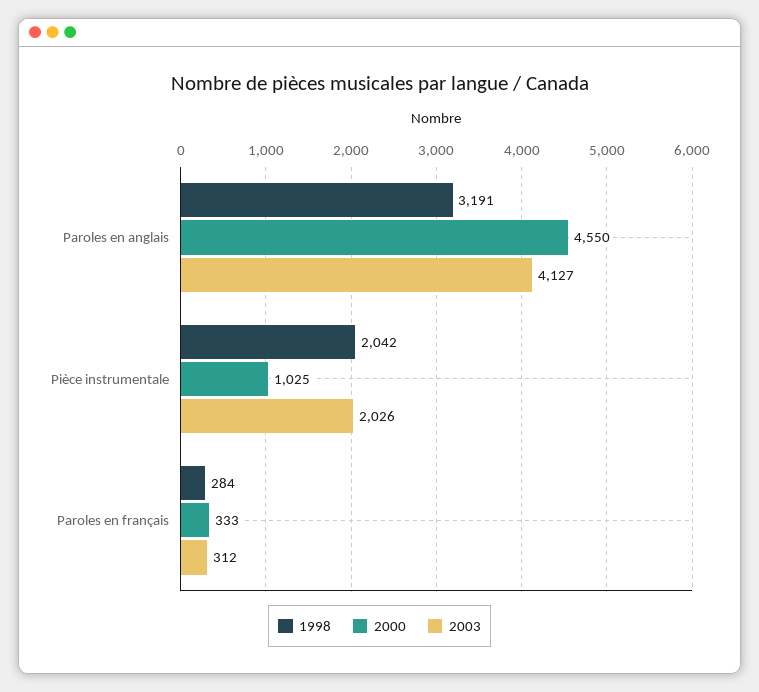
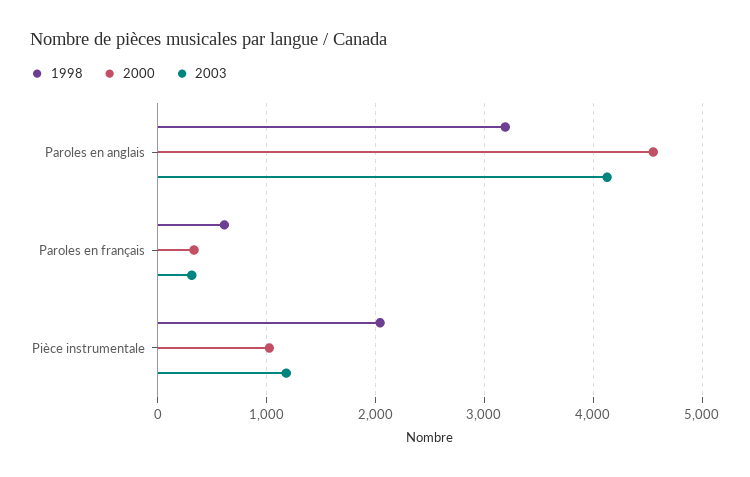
  {
    "1998": {
      "Paroles en anglais": 3191,
      "Pièce instrumentale": 2042,
-     "Paroles en français": 284
+     "Paroles en français": 600
    },
    "2000": {
      "Paroles en anglais": 4550,
      "Pièce instrumentale": 1025,
      "Paroles en français": 333
    },
    "2003": {
      "Paroles en anglais": 4127,
-     "Pièce instrumentale": 2026,
+     "Pièce instrumentale": 1200,
      "Paroles en français": 312
    }
  }

